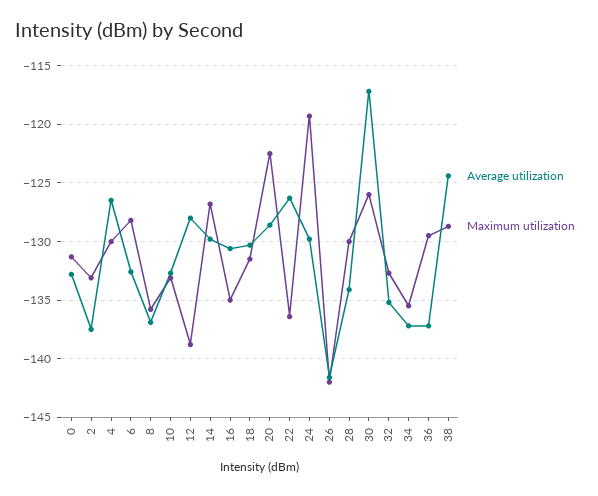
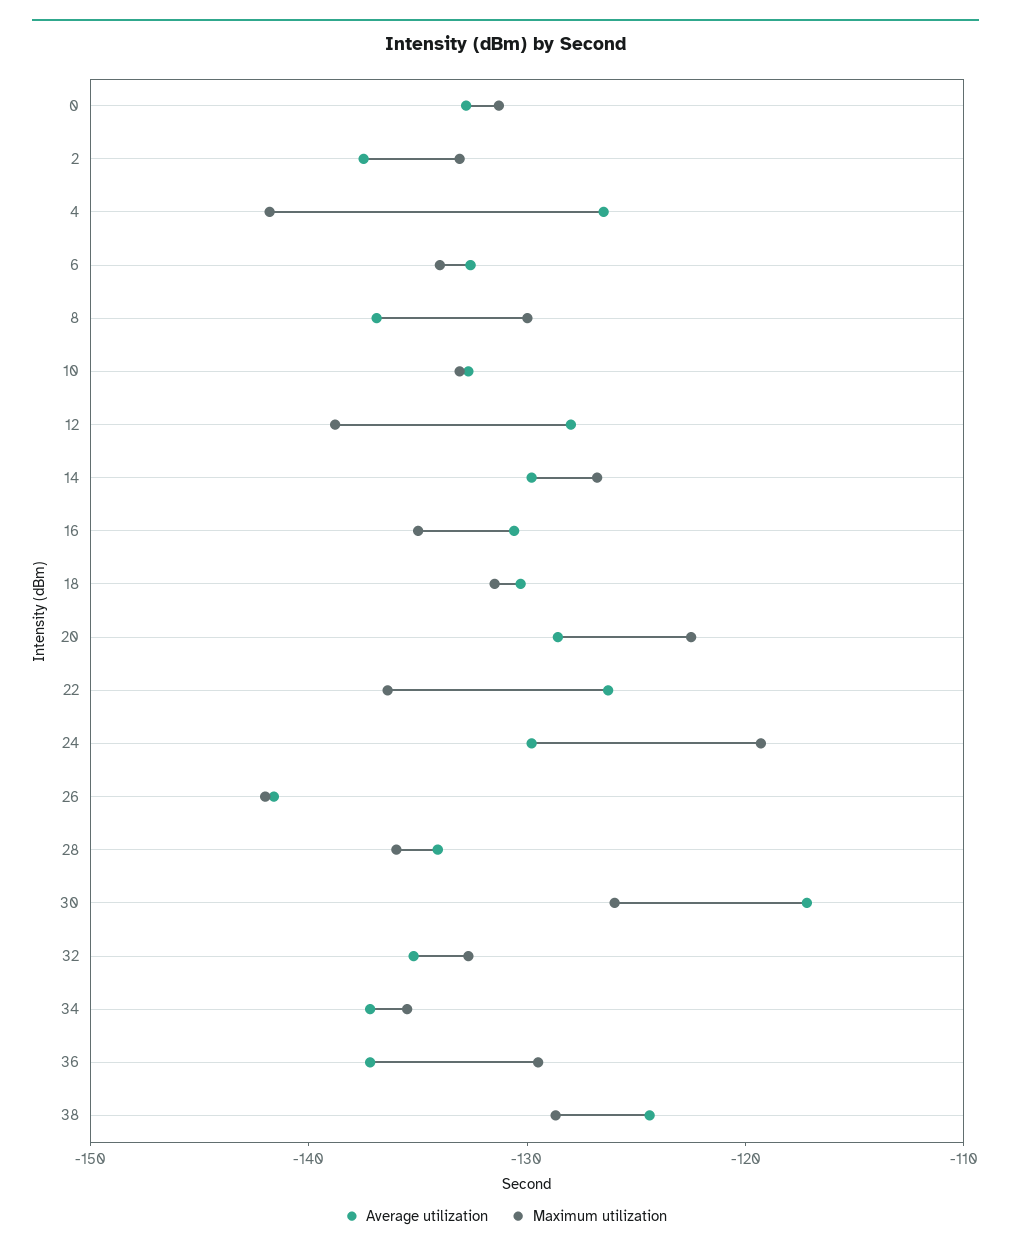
  {
    "Average utilization": {
      "0": -133,
      "2": -138,
      "4": -127,
      "6": -133,
      "8": -137,
      "10": -133,
      "12": -128,
      "14": -130,
      "16": -131,
      "18": -130,
      "20": -129,
      "22": -126,
      "24": -130,
      "26": -142,
      "28": -134,
      "30": -117,
      "32": -135,
      "34": -137,
      "36": -137,
      "38": -124
    },
    "Maximum utilization": {
      "0": -131,
      "2": -133,
-     "4": -130,
+     "4": -142,
-     "6": -128,
+     "6": -134,
-     "8": -136,
+     "8": -130,
      "10": -133,
      "12": -139,
      "14": -127,
      "16": -135,
      "18": -132,
      "20": -123,
      "22": -136,
      "24": -119,
      "26": -142,
-     "28": -130,
+     "28": -136,
      "30": -126,
      "32": -133,
      "34": -136,
      "36": -130,
      "38": -129
    }
  }

